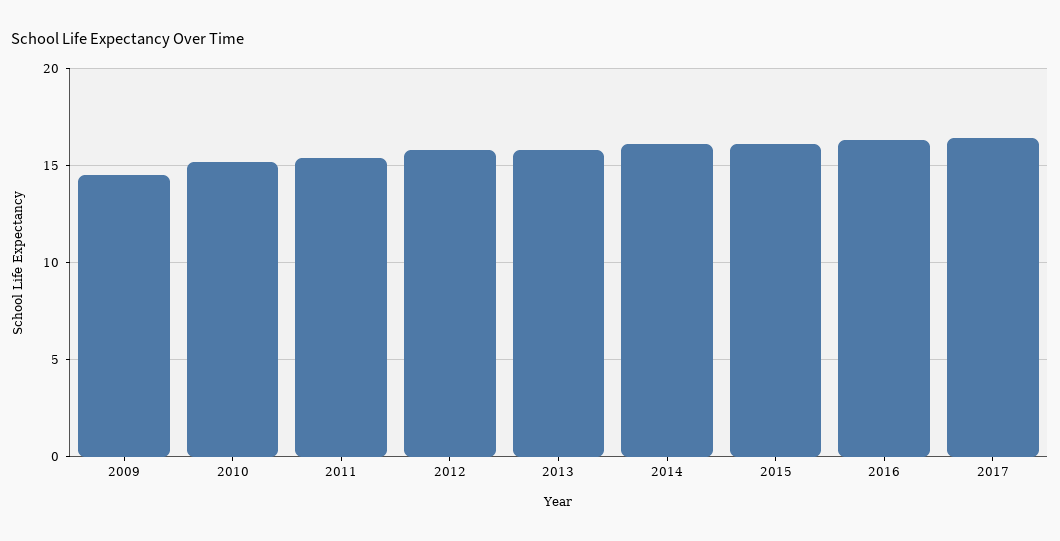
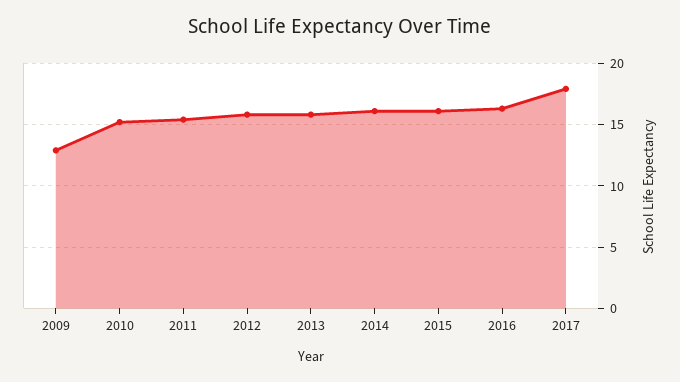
  {
-   "2009": 14.5,
+   "2009": 13,
    "2010": 15,
    "2011": 15.5,
    "2012": 16,
    "2013": 16,
    "2014": 16,
    "2015": 16,
    "2016": 16.5,
-   "2017": 16.5
+   "2017": 18
  }

